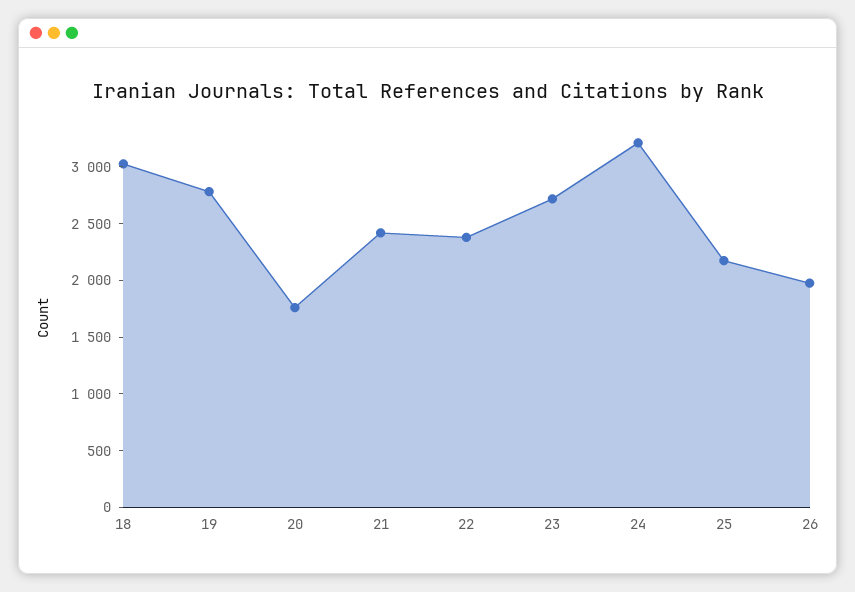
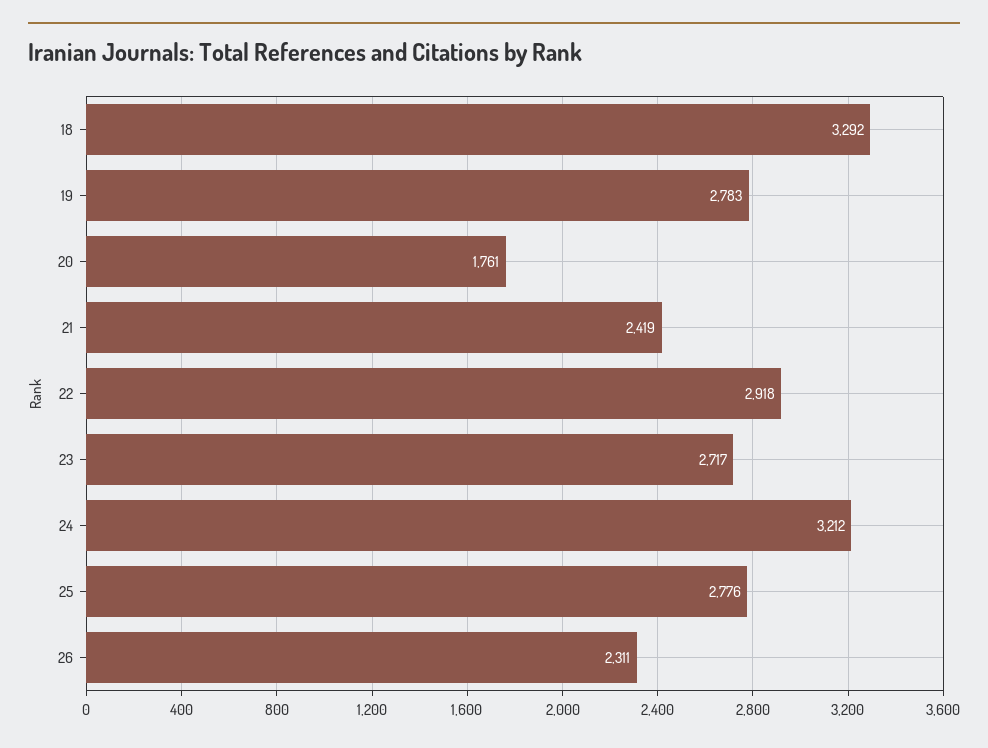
  {
-   "18": 3000,
+   "18": 3292,
    "19": 2783,
    "20": 1761,
    "21": 2419,
-   "22": 2400,
+   "22": 2918,
    "23": 2717,
    "24": 3212,
-   "25": 2200,
+   "25": 2776,
-   "26": 2000
+   "26": 2311
  }

